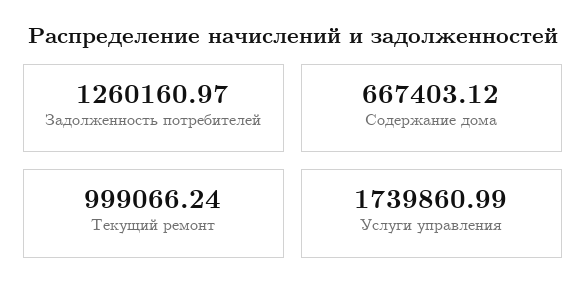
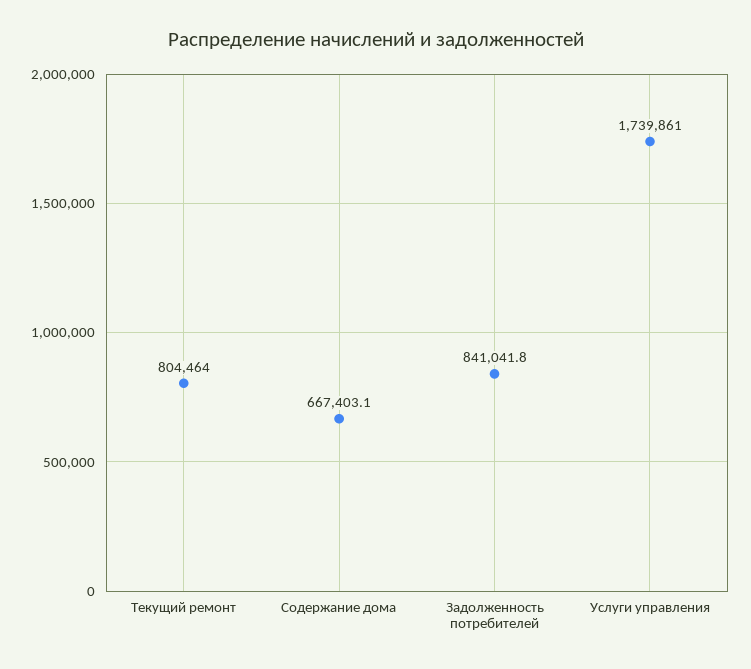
  {
-   "Задолженность потребителей": 1260160.97,
+   "Задолженность потребителей": 841041.8,
    "Содержание дома": 667403.12,
-   "Текущий ремонт": 999066.24,
+   "Текущий ремонт": 804464,
    "Услуги управления": 1739860.99
  }

